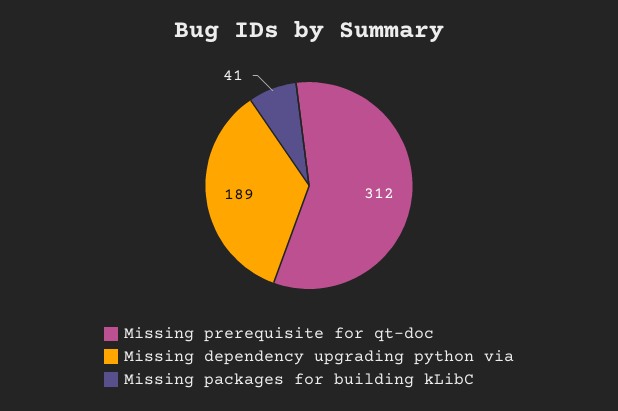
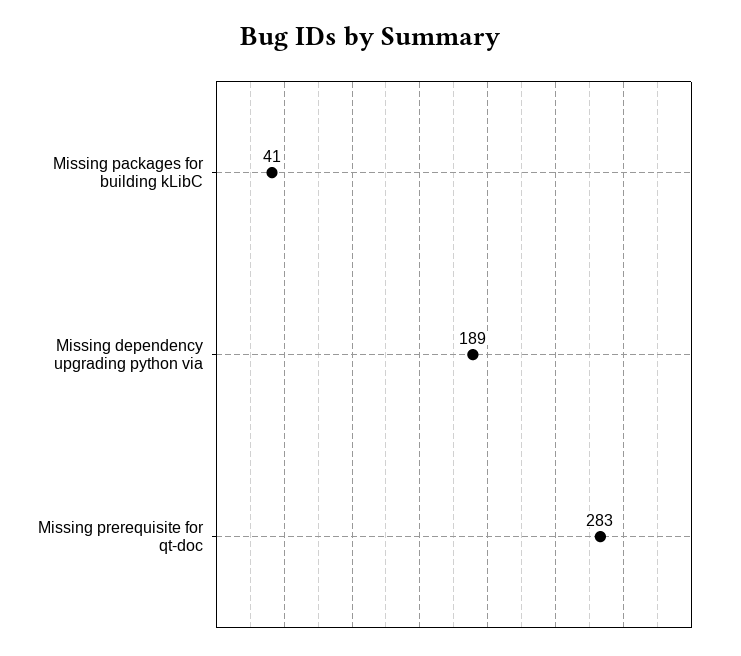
  {
-   "Missing prerequisite for qt-doc": 312,
+   "Missing prerequisite for qt-doc": 283,
    "Missing dependency upgrading python via": 189,
    "Missing packages for building kLibC": 41
  }

